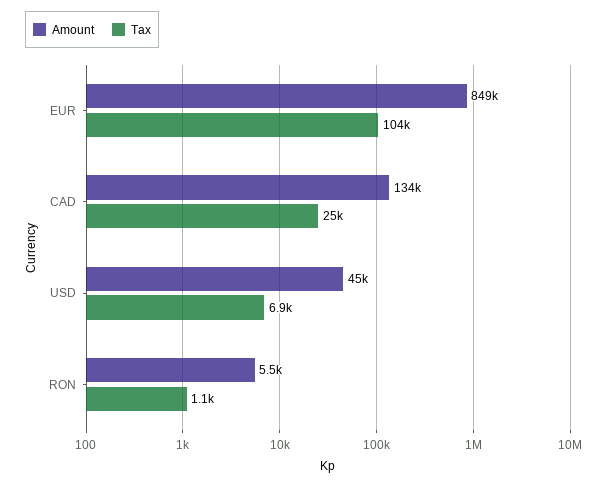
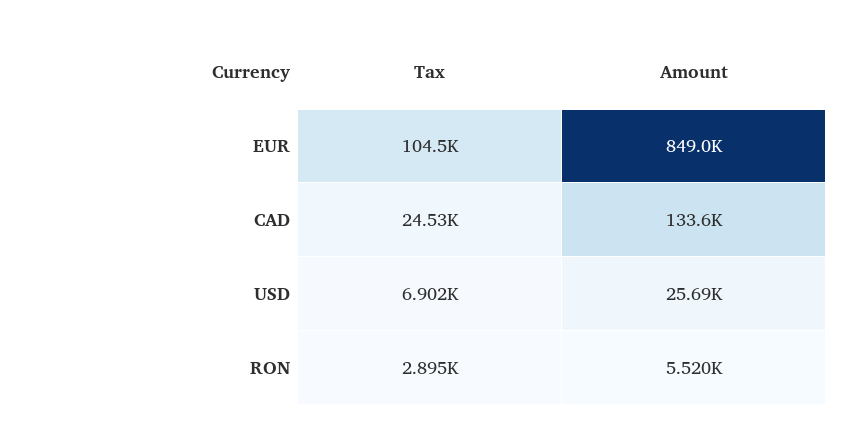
  {
    "Amount": {
      "EUR": 849000,
      "CAD": 133600,
-     "USD": 45000,
+     "USD": 25690,
      "RON": 5520
    },
    "Tax": {
      "EUR": 104500,
      "CAD": 24530,
      "USD": 6902,
-     "RON": 1100
+     "RON": 2895
    }
  }

